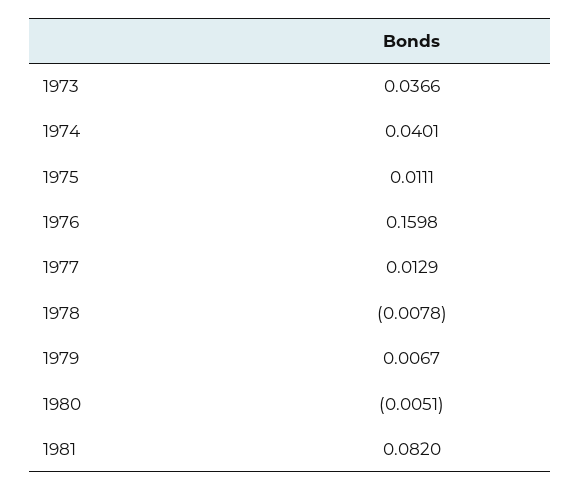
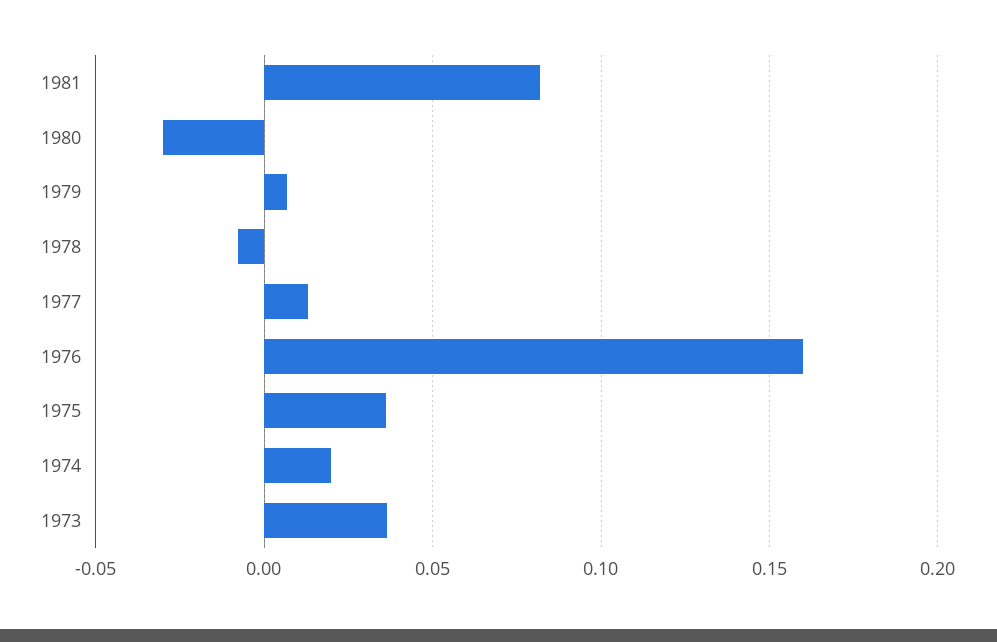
  {
    "1973": 0.0366,
-   "1974": 0.0401,
+   "1974": 0.02,
-   "1975": 0.0111,
+   "1975": 0.035,
    "1976": 0.1598,
    "1977": 0.0129,
    "1978": -0.0078,
    "1979": 0.0067,
-   "1980": -0.0051,
+   "1980": -0.03,
    "1981": 0.082
  }

